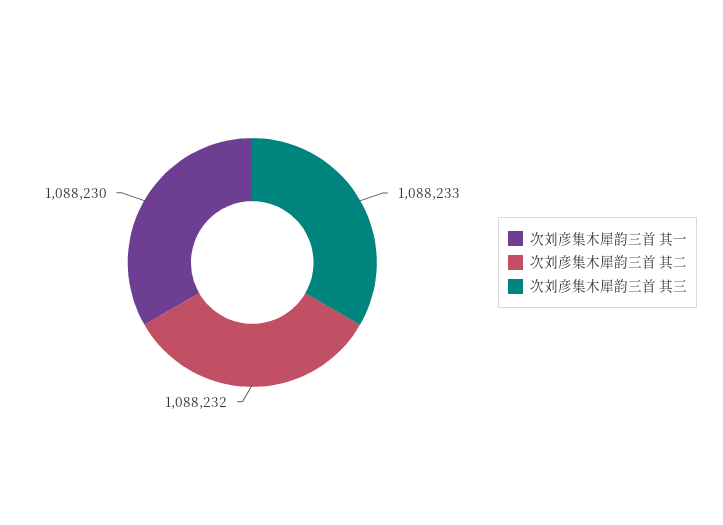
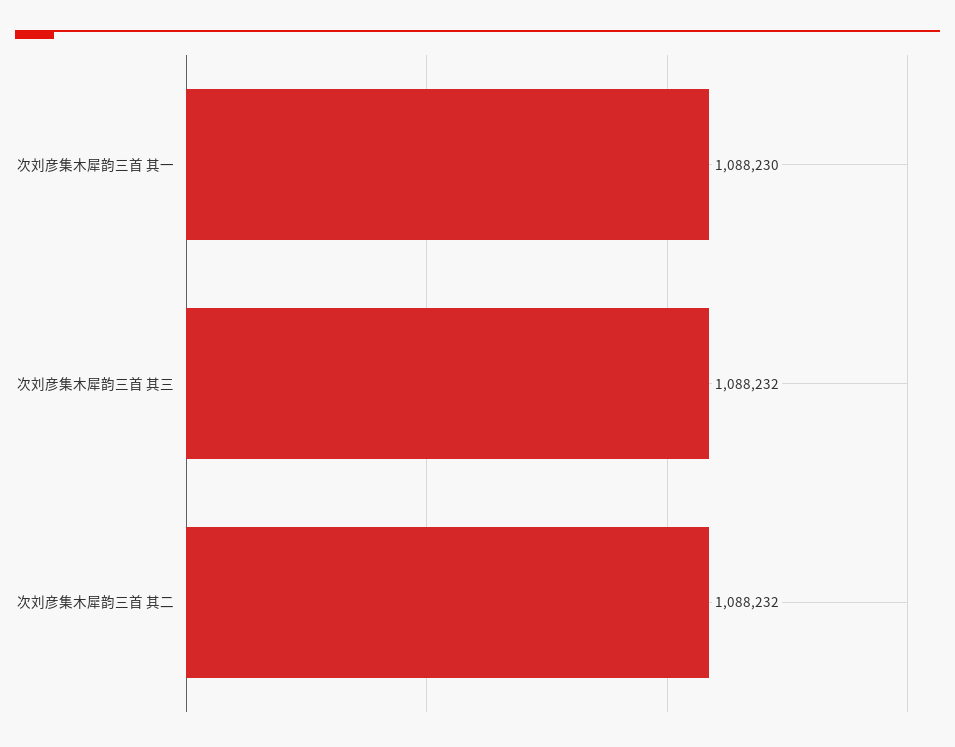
  {
    "次刘彦集木犀韵三首 其一": 1088230,
    "次刘彦集木犀韵三首 其二": 1088232,
-   "次刘彦集木犀韵三首 其三": 1088233
+   "次刘彦集木犀韵三首 其三": 1088232
  }

